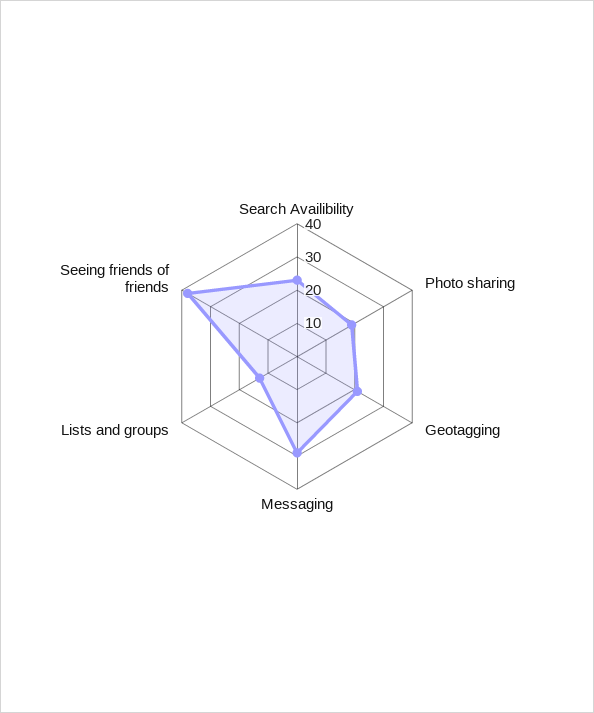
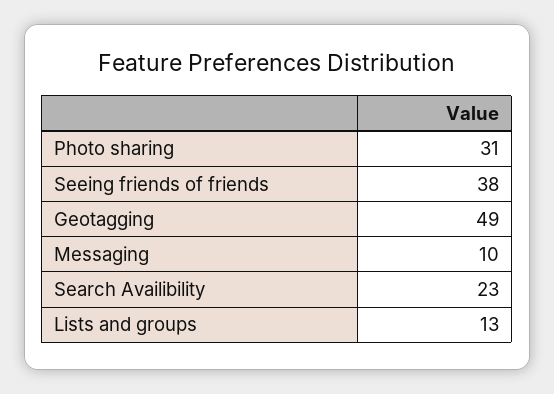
  {
    "Search Availibility": 23,
-   "Photo sharing": 20,
+   "Photo sharing": 31,
-   "Geotagging": 20,
+   "Geotagging": 49,
-   "Messaging": 30,
+   "Messaging": 10,
    "Lists and groups": 13,
    "Seeing friends of friends": 38
  }

